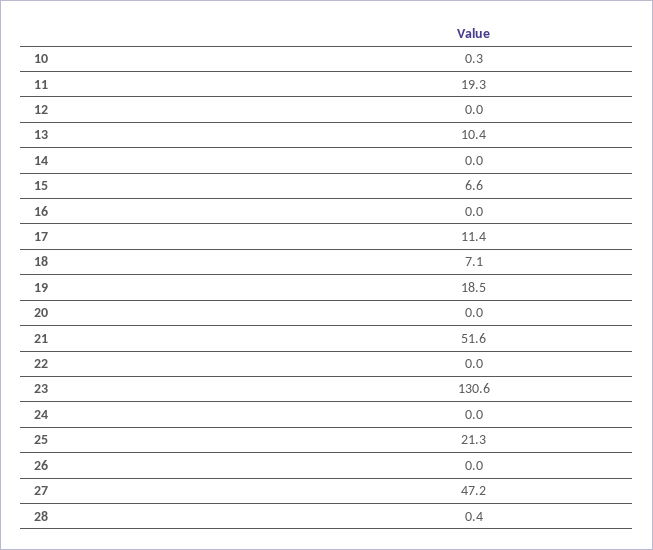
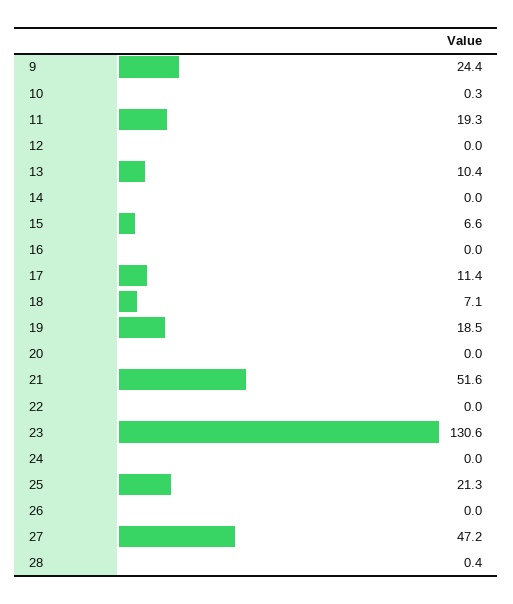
  {
    "10": 0.3,
    "11": 19.3,
    "12": 0,
    "13": 10.4,
    "14": 0,
    "15": 6.6,
    "16": 0,
    "17": 11.4,
    "18": 7.1,
    "19": 18.5,
    "20": 0,
    "21": 51.6,
    "22": 0,
    "23": 130.6,
    "24": 0,
    "25": 21.3,
    "26": 0,
    "27": 47.2,
-   "28": 0.4
+   "28": 0.4,
+   "9": 24.4
  }

